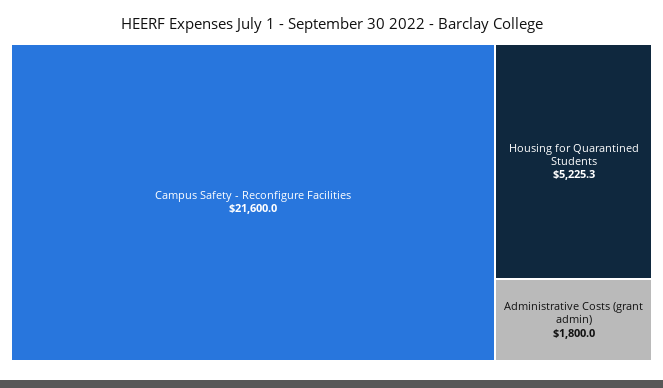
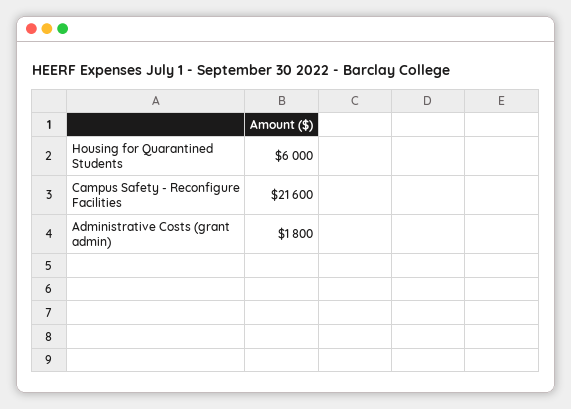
  {
    "Campus Safety - Reconfigure Facilities": 21600,
-   "Housing for Quarantined Students": 5225.3,
+   "Housing for Quarantined Students": 6000,
    "Administrative Costs (grant admin)": 1800
  }

